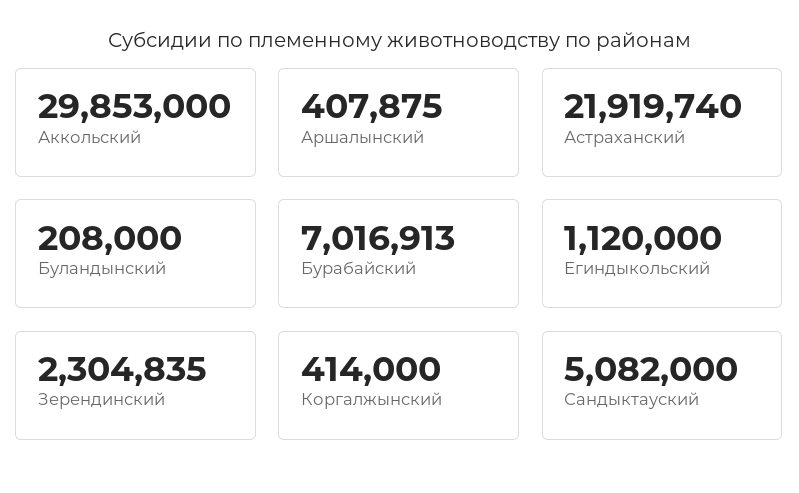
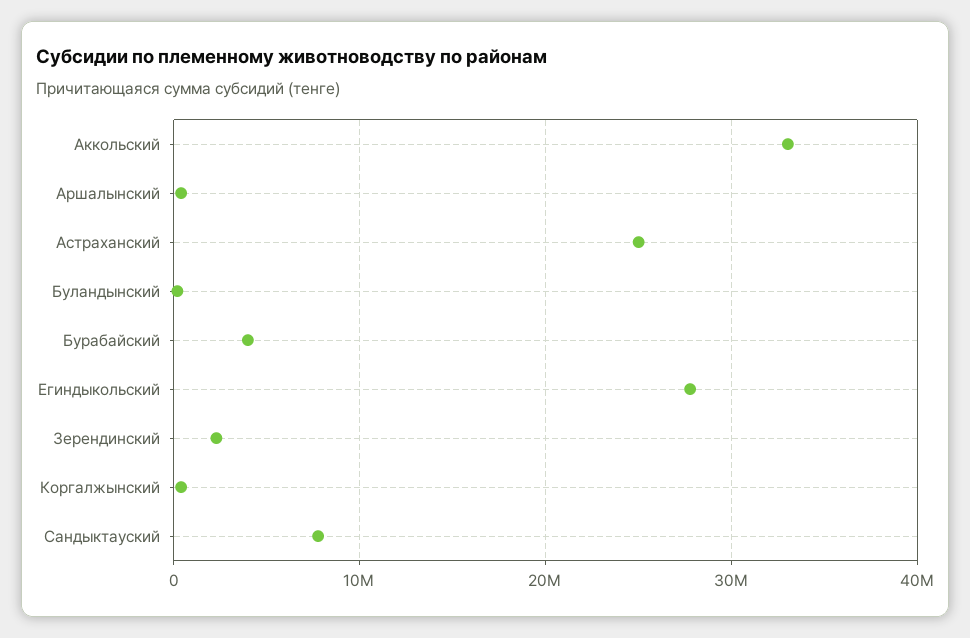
  {
-   "Аккольский": 29853000,
+   "Аккольский": 33000000,
    "Аршалынский": 407875,
-   "Астраханский": 21919740,
+   "Астраханский": 25000000,
    "Буландынский": 208000,
-   "Бурабайский": 7016913,
+   "Бурабайский": 4000000,
-   "Егиндыкольский": 1120000,
+   "Егиндыкольский": 28000000,
    "Зерендинский": 2304835,
    "Коргалжынский": 414000,
-   "Сандыктауский": 5082000
+   "Сандыктауский": 8000000
  }

